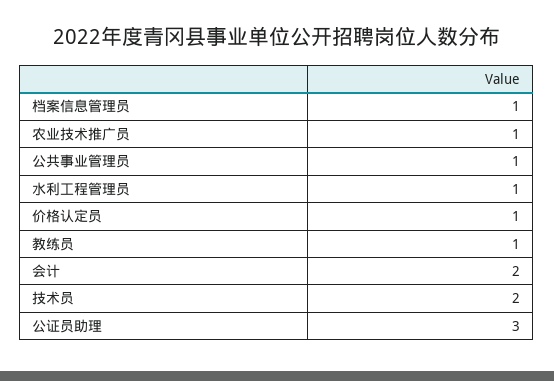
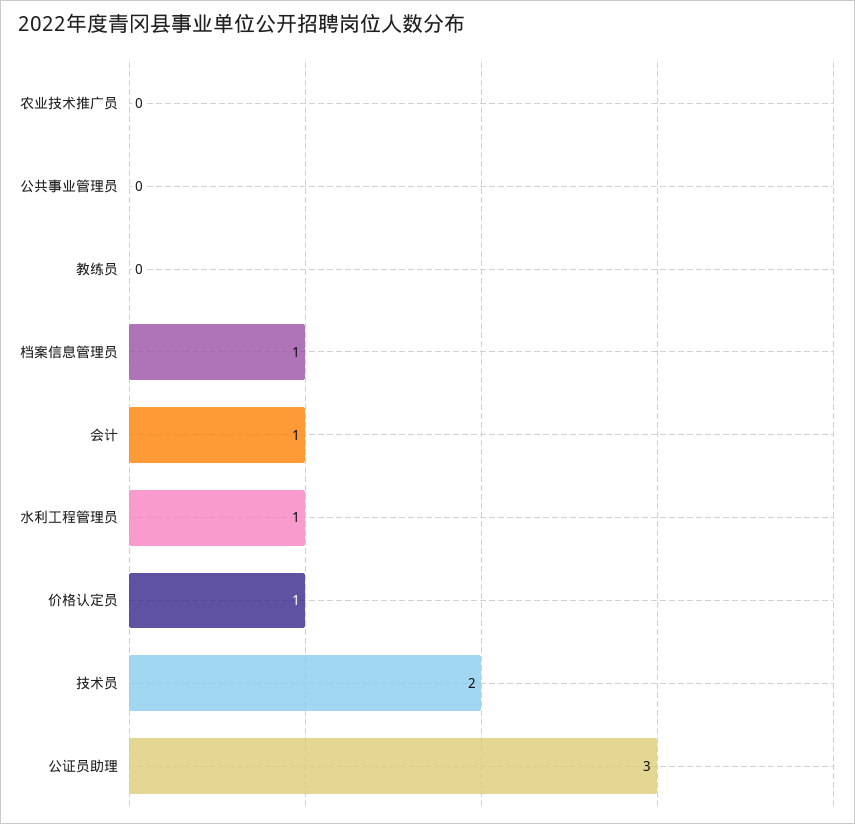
  {
    "档案信息管理员": 1,
-   "农业技术推广员": 1,
+   "农业技术推广员": 0,
-   "公共事业管理员": 1,
+   "公共事业管理员": 0,
    "水利工程管理员": 1,
    "价格认定员": 1,
-   "教练员": 1,
+   "教练员": 0,
-   "会计": 2,
+   "会计": 1,
    "技术员": 2,
    "公证员助理": 3
  }

